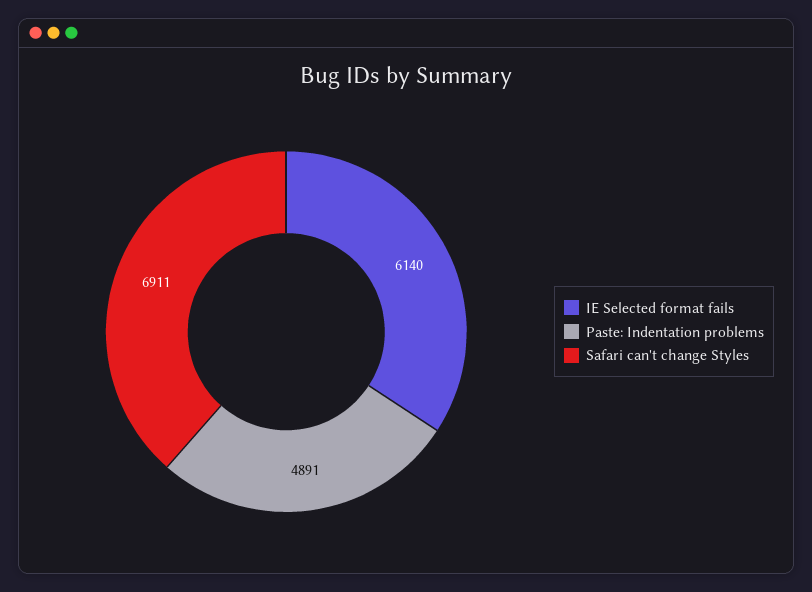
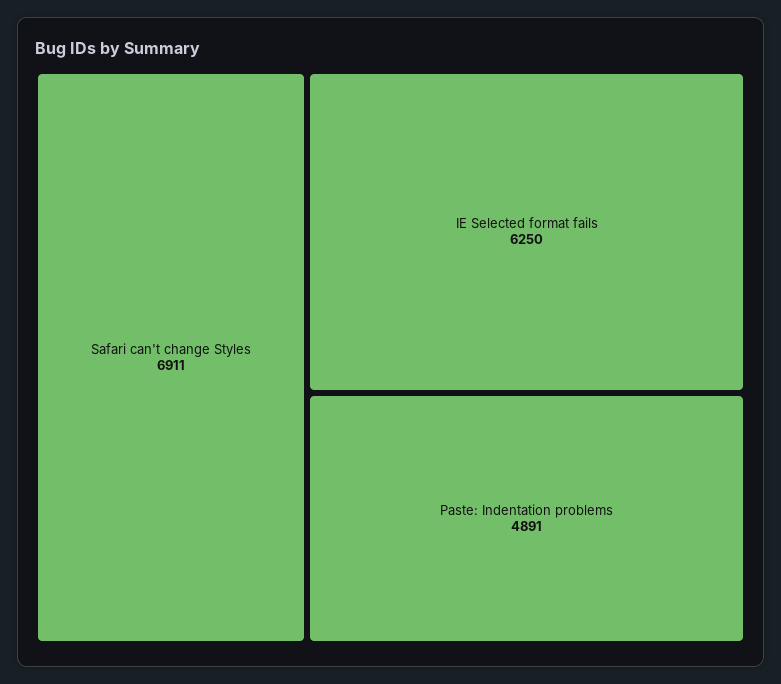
  {
-   "IE Selected format fails": 6140,
+   "IE Selected format fails": 6250,
    "Paste: Indentation problems": 4891,
    "Safari can't change Styles": 6911
  }

